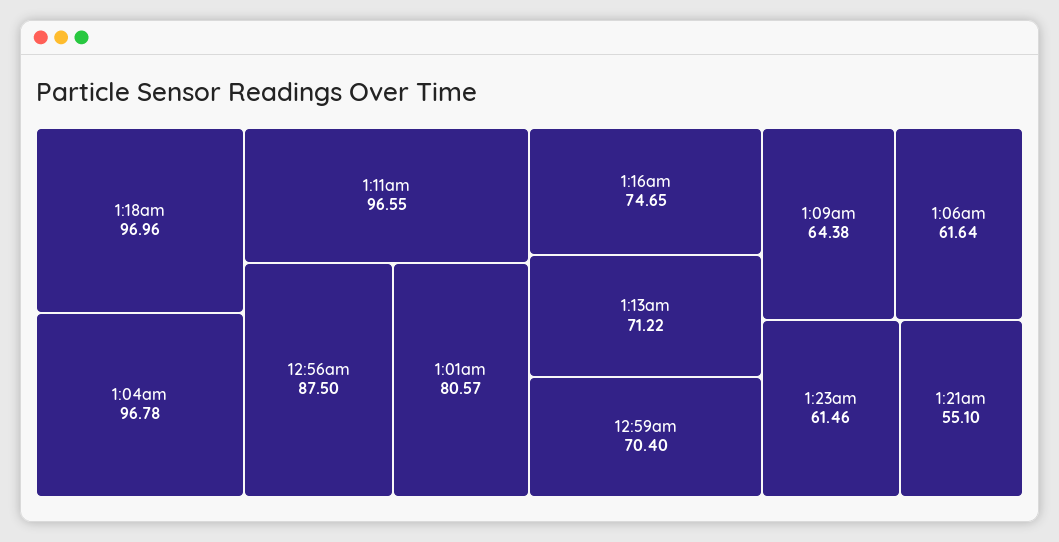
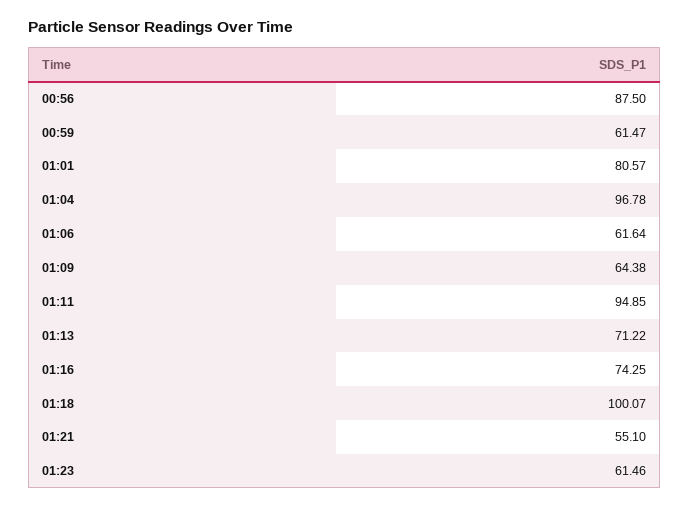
  {
-   "1:18am": 96.96,
+   "1:18am": 100.07,
    "1:04am": 96.78,
-   "1:11am": 96.55,
+   "1:11am": 94.85,
    "12:56am": 87.5,
    "1:01am": 80.57,
-   "1:16am": 74.65,
+   "1:16am": 74.25,
    "1:13am": 71.22,
-   "12:59am": 70.4,
+   "12:59am": 61.47,
    "1:09am": 64.38,
    "1:06am": 61.64,
    "1:23am": 61.46,
    "1:21am": 55.1
  }

